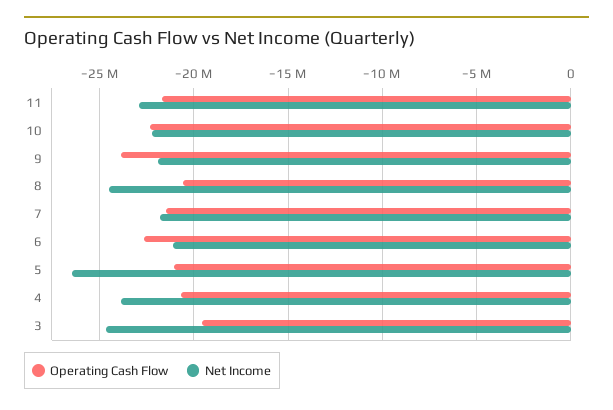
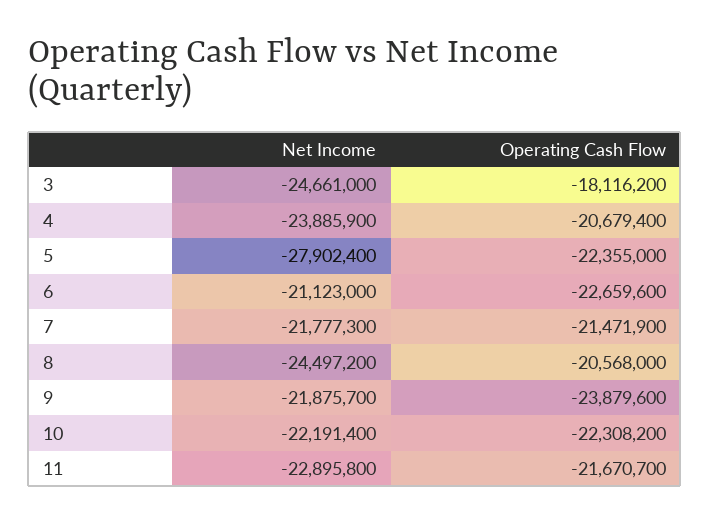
  {
    "Operating Cash Flow": {
      "11": -21670700,
      "10": -22308200,
      "9": -23879600,
      "8": -20568000,
      "7": -21471900,
      "6": -22659600,
-     "5": -21000000,
+     "5": -22355000,
      "4": -20679400,
-     "3": -19500000
+     "3": -18116200
    },
    "Net Income": {
      "11": -22895800,
      "10": -22191400,
      "9": -21875700,
      "8": -24497200,
      "7": -21777300,
      "6": -21123000,
-     "5": -26500000,
+     "5": -27902400,
      "4": -23885900,
      "3": -24661000
    }
  }

